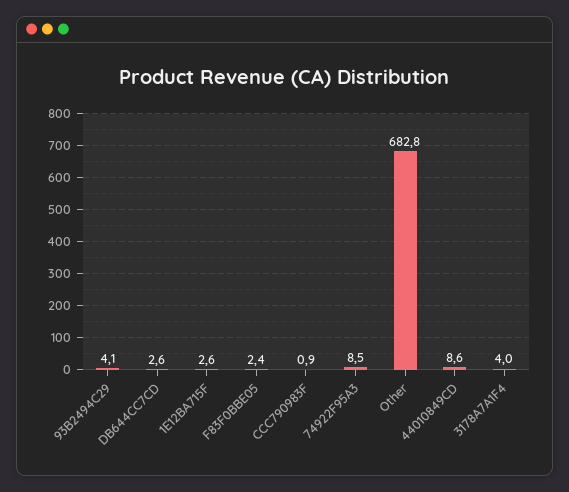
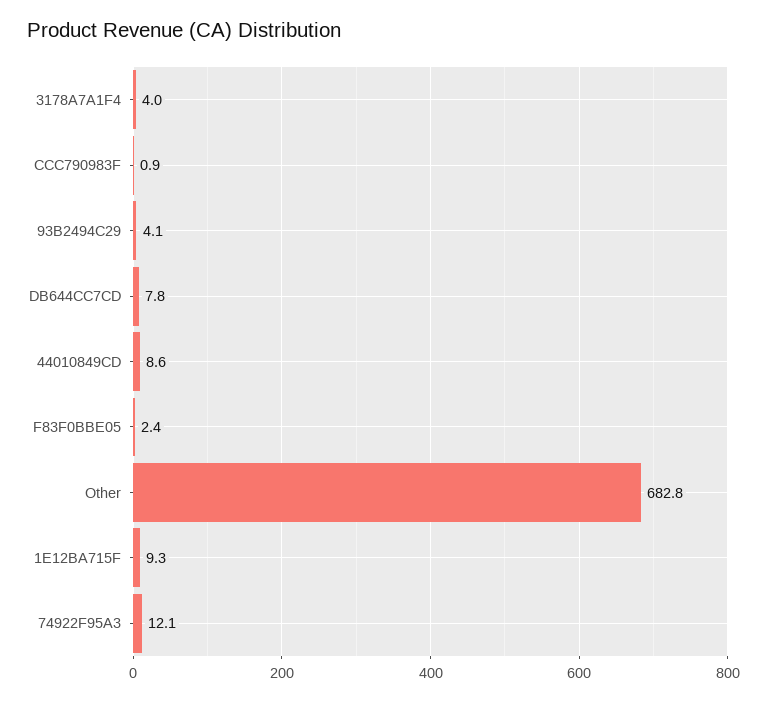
  {
    "93B2494C29": 4.1,
-   "DB644CC7CD": 2.6,
+   "DB644CC7CD": 7.8,
-   "1E12BA715F": 2.6,
+   "1E12BA715F": 9.3,
    "F83F0BBE05": 2.4,
    "CCC790983F": 0.9,
-   "74922F95A3": 8.5,
+   "74922F95A3": 12.1,
    "Other": 682.8,
    "44010849CD": 8.6,
    "3178A7A1F4": 4
  }

